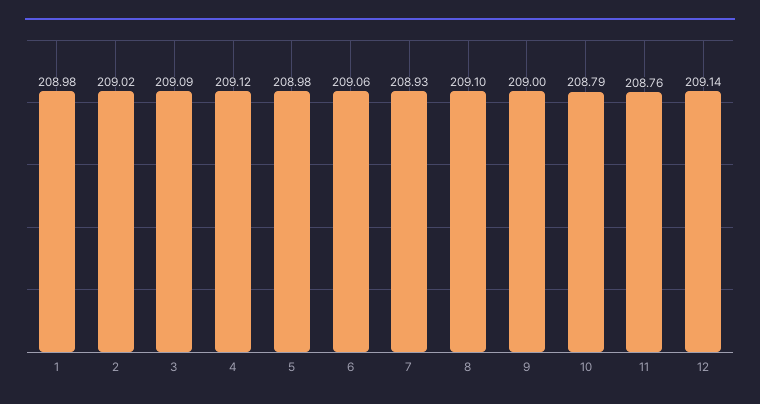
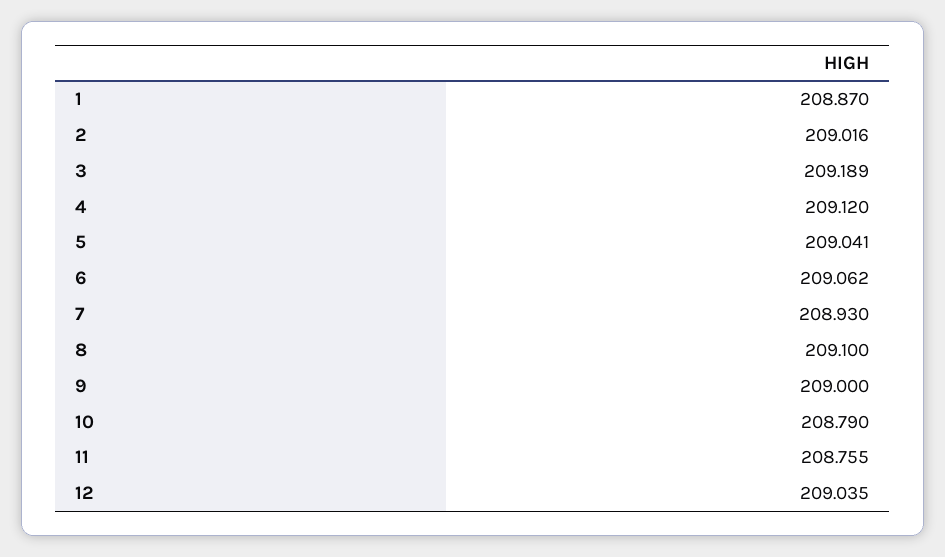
  {
-   "1": 208.98,
+   "1": 208.87,
    "2": 209.016,
-   "3": 209.09,
+   "3": 209.189,
    "4": 209.12,
-   "5": 208.98,
+   "5": 209.041,
    "6": 209.062,
    "7": 208.93,
    "8": 209.1,
    "9": 209,
    "10": 208.79,
    "11": 208.755,
-   "12": 209.14
+   "12": 209.035
  }

